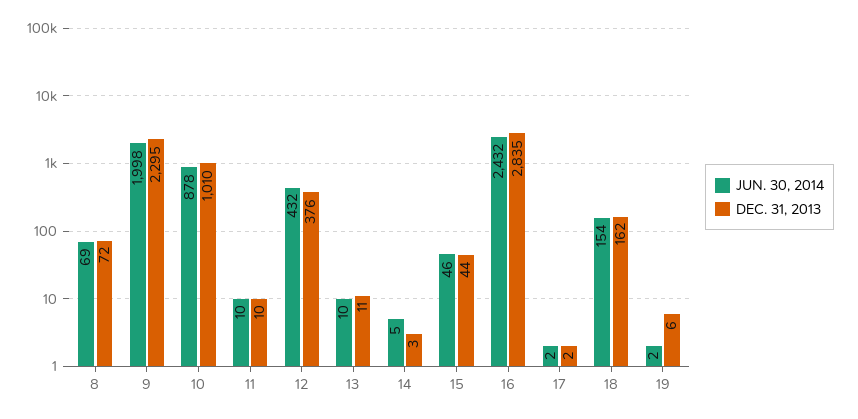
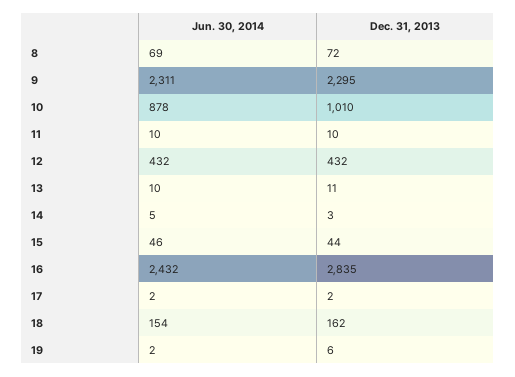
  {
    "JUN. 30, 2014": {
      "8": 69,
-     "9": 1998,
+     "9": 2311,
      "10": 878,
      "11": 10,
      "12": 432,
      "13": 10,
      "14": 5,
      "15": 46,
      "16": 2432,
      "17": 2,
      "18": 154,
      "19": 2
    },
    "DEC. 31, 2013": {
      "8": 72,
      "9": 2295,
      "10": 1010,
      "11": 10,
-     "12": 376,
+     "12": 432,
      "13": 11,
      "14": 3,
      "15": 44,
      "16": 2835,
      "17": 2,
      "18": 162,
      "19": 6
    }
  }

